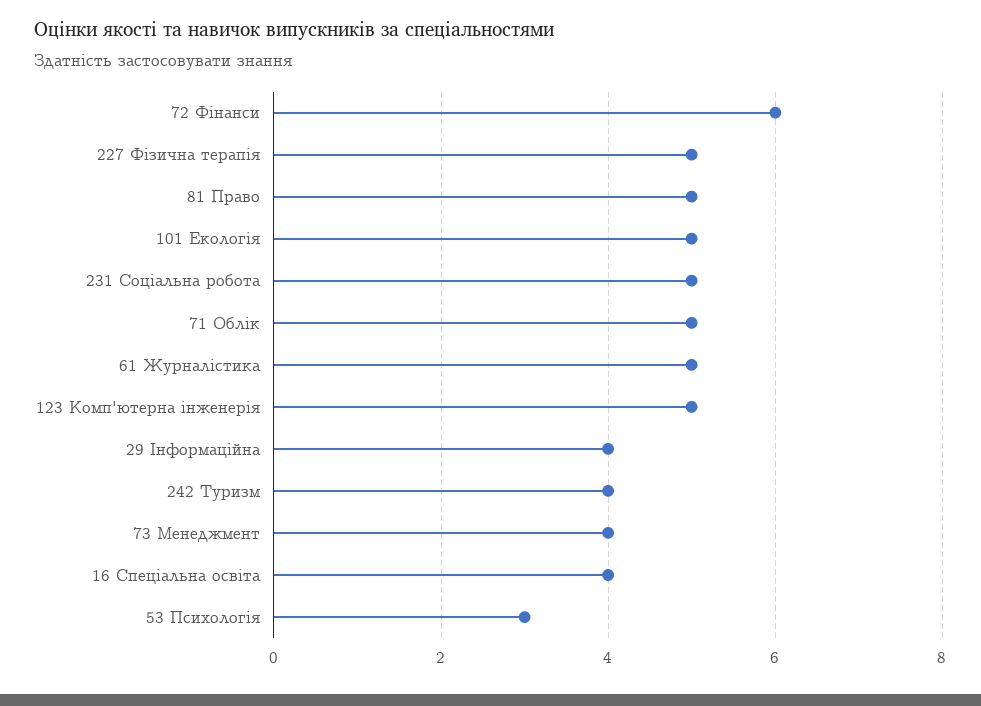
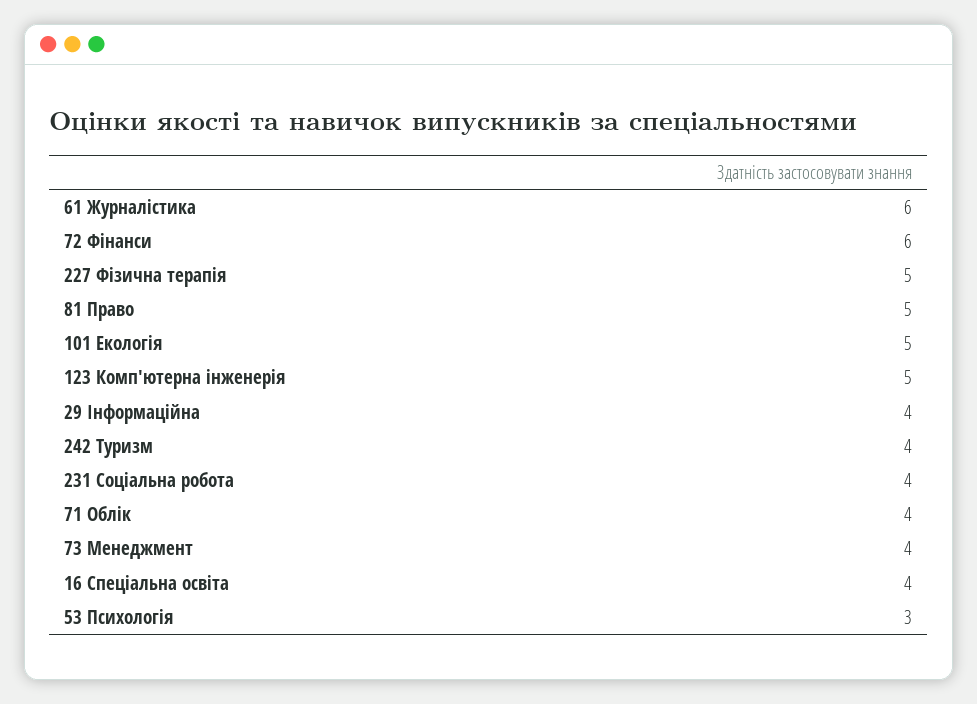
  {
    "72 Фінанси": 6,
    "227 Фізична терапія": 5,
    "81 Право": 5,
    "101 Екологія": 5,
-   "231 Соціальна робота": 5,
+   "231 Соціальна робота": 4,
-   "71 Облік": 5,
+   "71 Облік": 4,
-   "61 Журналістика": 5,
+   "61 Журналістика": 6,
    "123 Комп'ютерна інженерія": 5,
    "29 Інформаційна": 4,
    "242 Туризм": 4,
    "73 Менеджмент": 4,
    "16 Спеціальна освіта": 4,
    "53 Психологія": 3
  }

